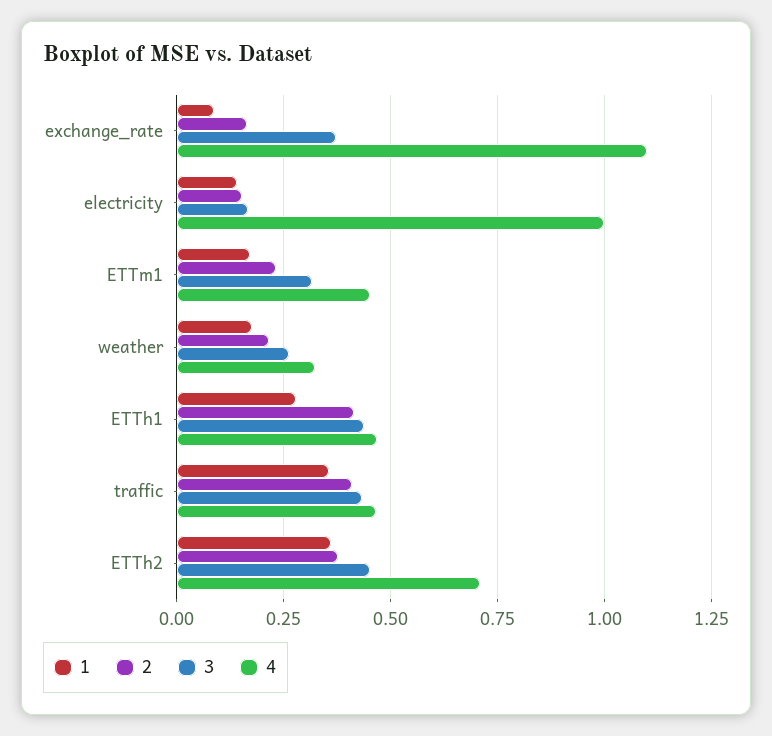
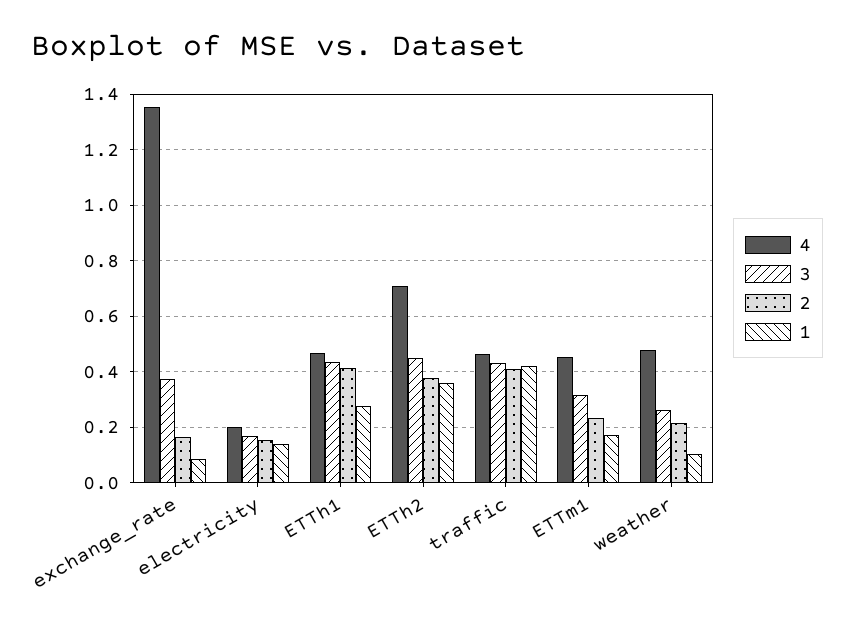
  {
    "1": {
      "exchange_rate": 0.075,
      "electricity": 0.15,
      "ETTm1": 0.175,
-     "weather": 0.175,
+     "weather": 0.1,
      "ETTh1": 0.275,
-     "traffic": 0.35,
+     "traffic": 0.425,
      "ETTh2": 0.35
    },
    "2": {
      "exchange_rate": 0.175,
      "electricity": 0.15,
      "ETTm1": 0.225,
      "weather": 0.225,
      "ETTh1": 0.425,
      "traffic": 0.4,
      "ETTh2": 0.375
    },
    "3": {
      "exchange_rate": 0.375,
      "electricity": 0.175,
      "ETTm1": 0.325,
      "weather": 0.25,
      "ETTh1": 0.425,
      "traffic": 0.425,
      "ETTh2": 0.45
    },
    "4": {
-     "exchange_rate": 1.1,
+     "exchange_rate": 1.35,
-     "electricity": 1,
+     "electricity": 0.2,
      "ETTm1": 0.45,
-     "weather": 0.325,
+     "weather": 0.475,
      "ETTh1": 0.475,
      "traffic": 0.475,
      "ETTh2": 0.7
    }
  }

